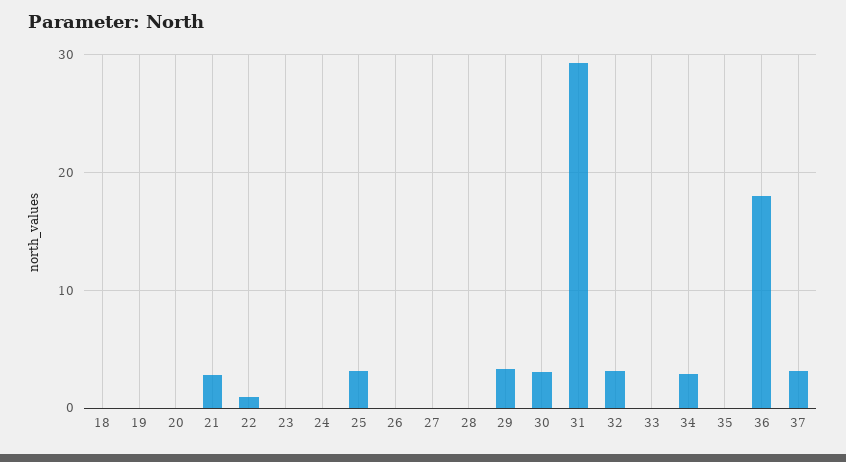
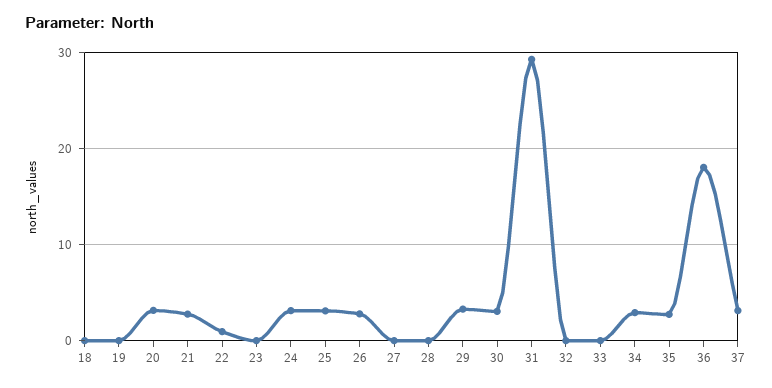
  {
    "18": 0,
    "19": 0,
-   "20": 0,
+   "20": 3,
    "21": 3,
    "22": 1,
    "23": 0,
-   "24": 0,
+   "24": 3,
    "25": 3,
-   "26": 0,
+   "26": 3,
    "27": 0,
    "28": 0,
    "29": 3,
    "30": 3,
    "31": 29,
-   "32": 3,
+   "32": 0,
    "33": 0,
    "34": 3,
-   "35": 0,
+   "35": 3,
    "36": 18,
    "37": 3
  }

